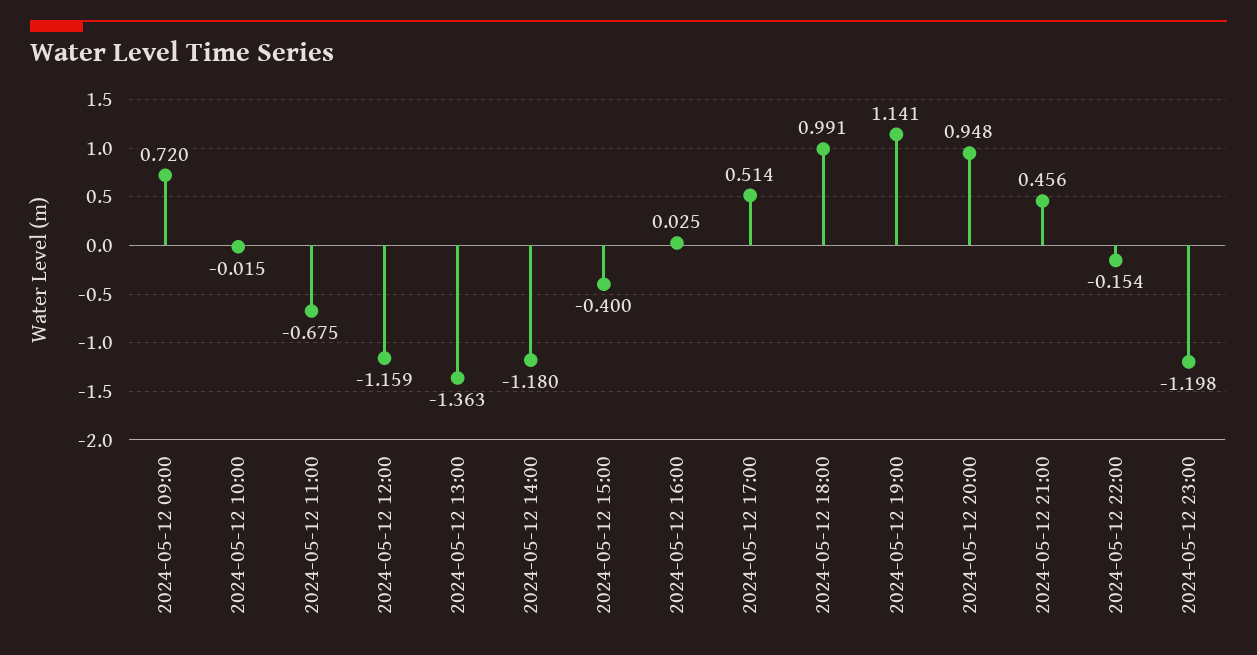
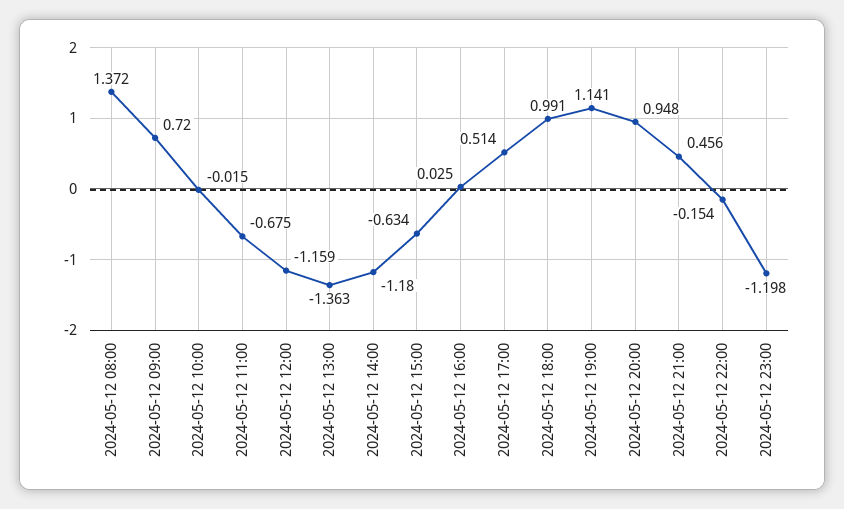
  {
    "2024-05-12 09:00": 0.72,
    "2024-05-12 10:00": -0.015,
    "2024-05-12 11:00": -0.675,
    "2024-05-12 12:00": -1.159,
    "2024-05-12 13:00": -1.363,
    "2024-05-12 14:00": -1.18,
-   "2024-05-12 15:00": -0.4,
+   "2024-05-12 15:00": -0.634,
    "2024-05-12 16:00": 0.025,
    "2024-05-12 17:00": 0.514,
    "2024-05-12 18:00": 0.991,
    "2024-05-12 19:00": 1.141,
    "2024-05-12 20:00": 0.948,
    "2024-05-12 21:00": 0.456,
    "2024-05-12 22:00": -0.154,
-   "2024-05-12 23:00": -1.198
+   "2024-05-12 23:00": -1.198,
+   "2024-05-12 08:00": 1.372
  }

